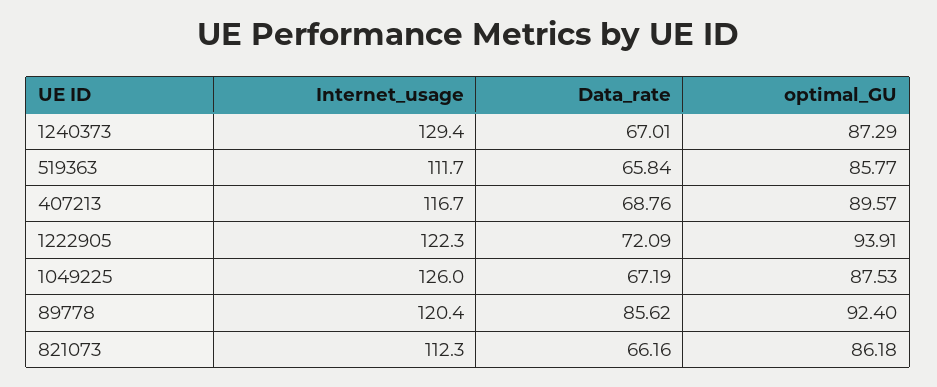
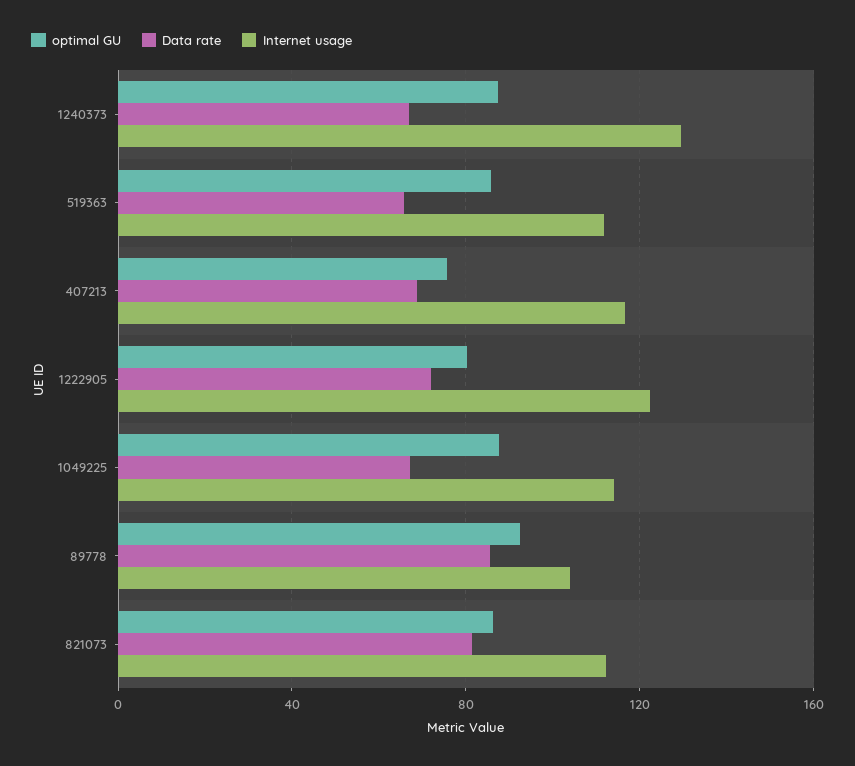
  {
    "Internet_usage": {
      "1240373": 129.4,
      "519363": 111.7,
      "407213": 116.7,
      "1222905": 122.3,
-     "1049225": 126,
+     "1049225": 115,
-     "89778": 120.4,
+     "89778": 105,
      "821073": 112.3
    },
    "Data_rate": {
      "1240373": 67.01,
      "519363": 65.84,
      "407213": 68.76,
      "1222905": 72.09,
      "1049225": 67.19,
      "89778": 85.62,
-     "821073": 66.16
+     "821073": 80
    },
    "optimal_GU": {
      "1240373": 87.29,
      "519363": 85.77,
-     "407213": 89.57,
+     "407213": 75,
-     "1222905": 93.91,
+     "1222905": 80,
      "1049225": 87.53,
      "89778": 92.4,
      "821073": 86.18
    }
  }

